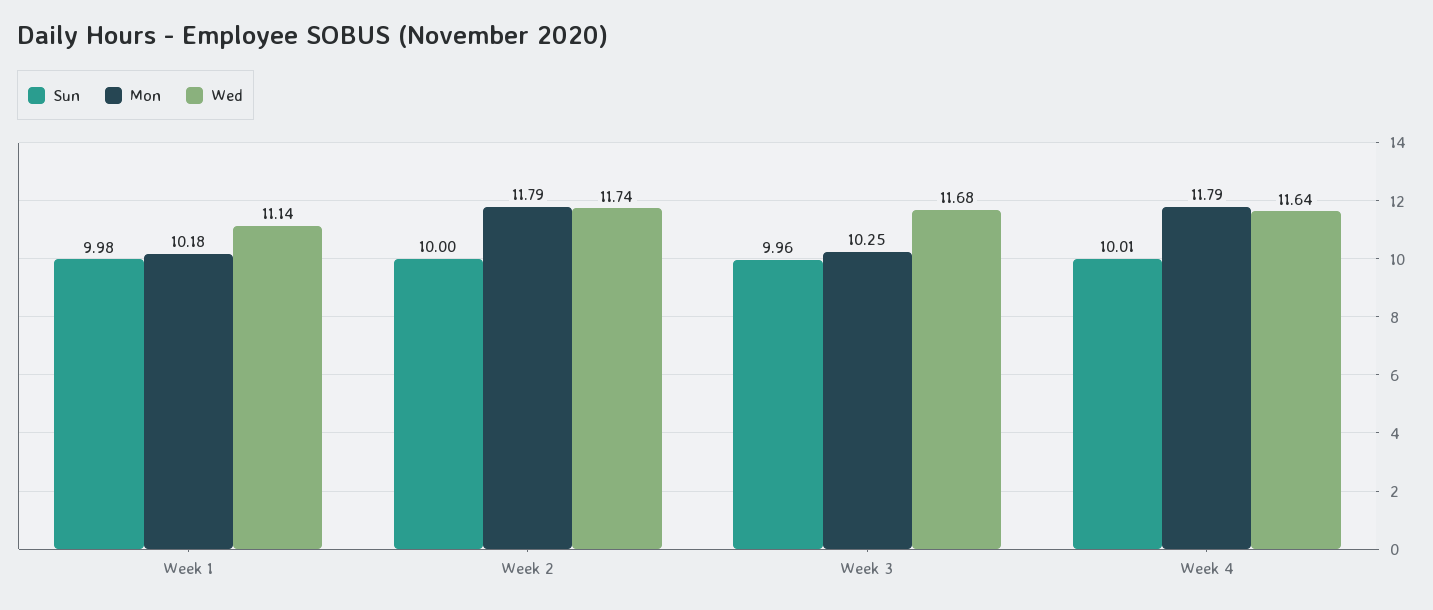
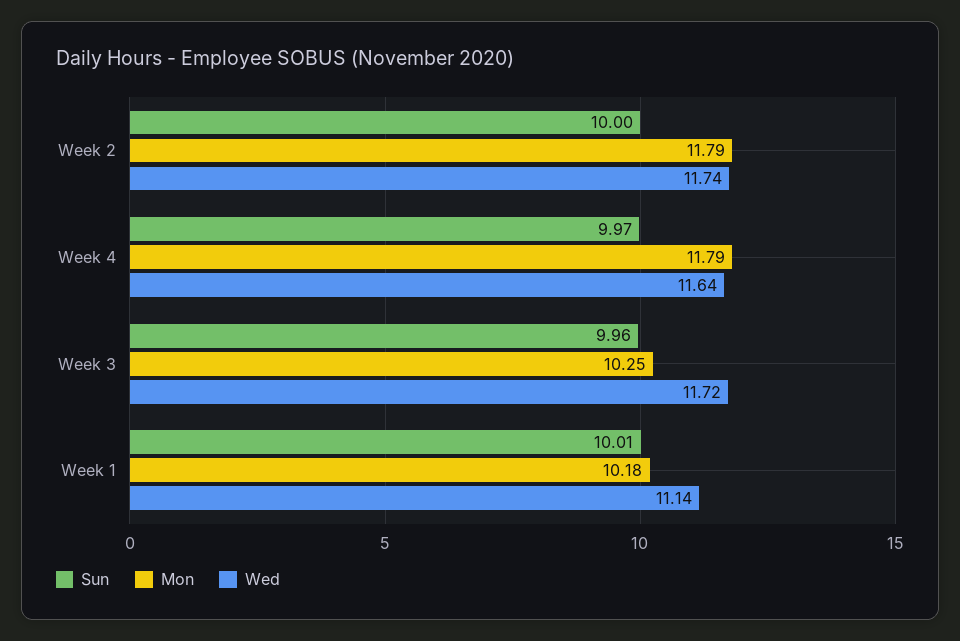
  {
    "Sun": {
-     "Week 1": 9.98,
+     "Week 1": 10.01,
      "Week 2": 10,
      "Week 3": 9.96,
-     "Week 4": 10.01
+     "Week 4": 9.97
    },
    "Mon": {
      "Week 1": 10.18,
      "Week 2": 11.79,
      "Week 3": 10.25,
      "Week 4": 11.79
    },
    "Wed": {
      "Week 1": 11.14,
      "Week 2": 11.74,
-     "Week 3": 11.68,
+     "Week 3": 11.72,
      "Week 4": 11.64
    }
  }

